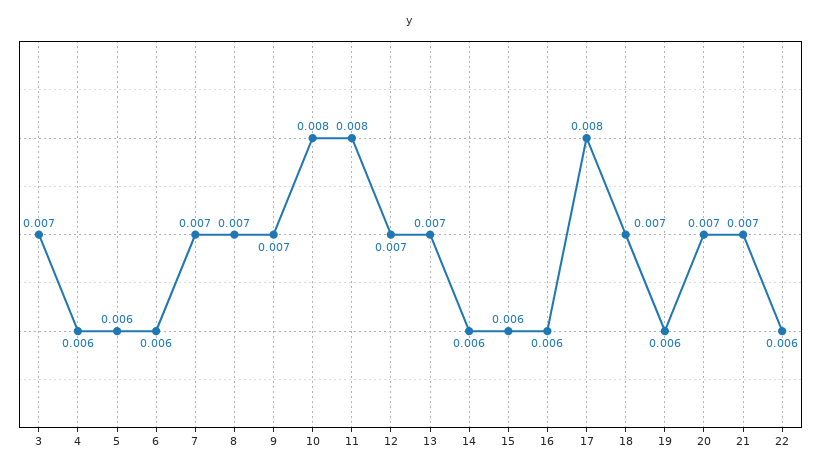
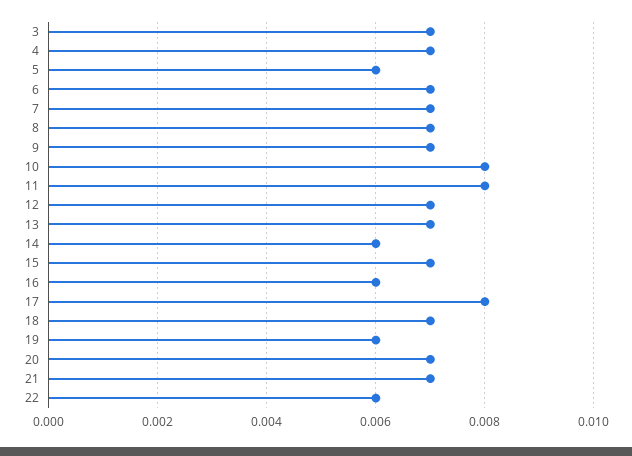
  {
    "3": 0.007,
-   "4": 0.006,
+   "4": 0.007,
    "5": 0.006,
-   "6": 0.006,
+   "6": 0.007,
    "7": 0.007,
    "8": 0.007,
    "9": 0.007,
    "10": 0.008,
    "11": 0.008,
    "12": 0.007,
    "13": 0.007,
    "14": 0.006,
-   "15": 0.006,
+   "15": 0.007,
    "16": 0.006,
    "17": 0.008,
    "18": 0.007,
    "19": 0.006,
    "20": 0.007,
    "21": 0.007,
    "22": 0.006
  }

